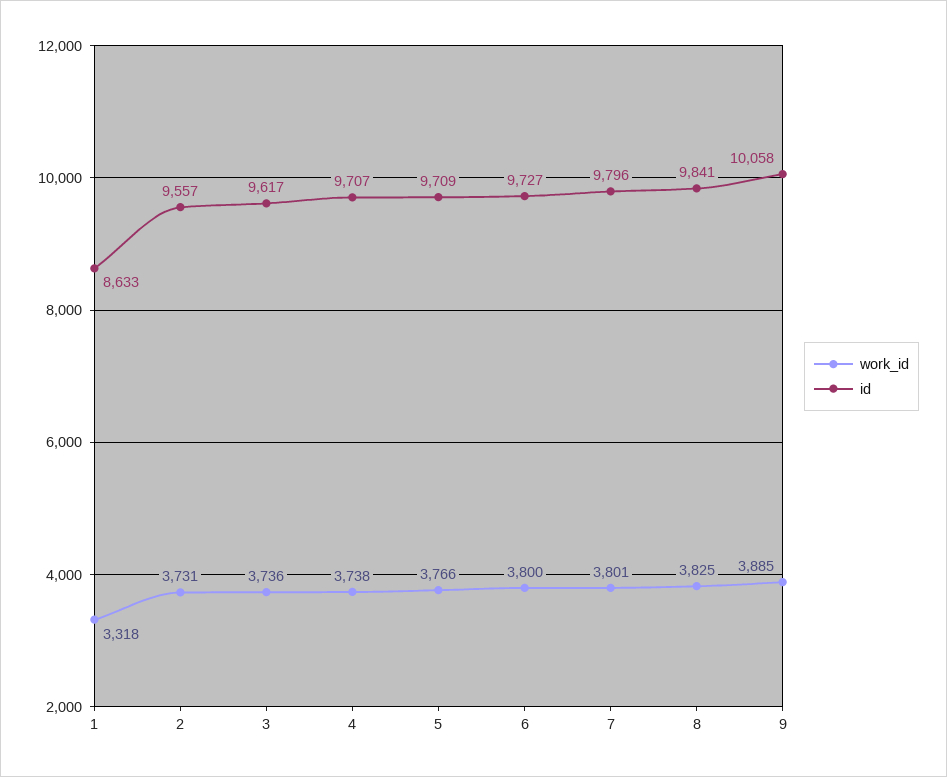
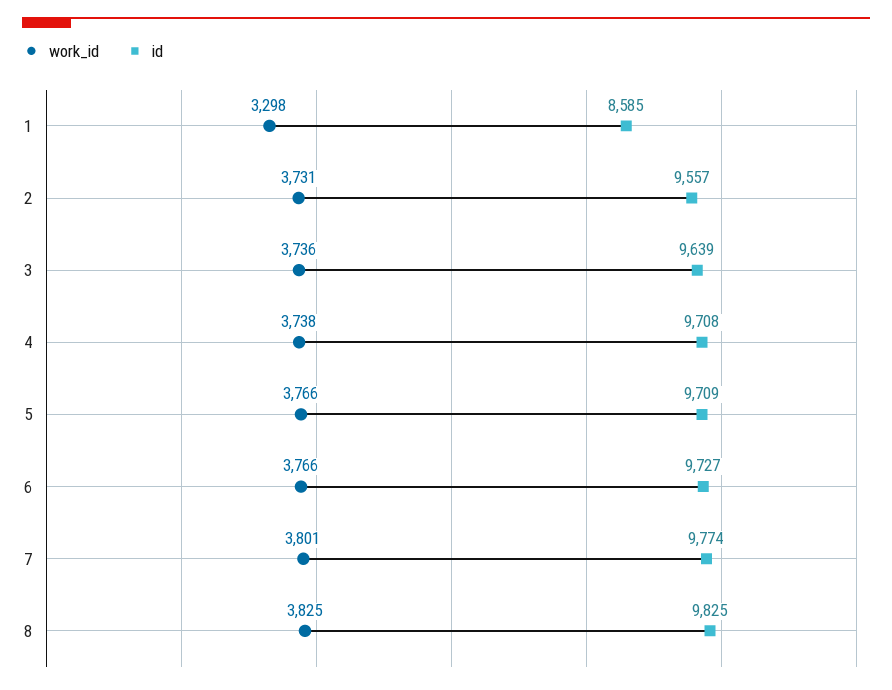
  {
    "work_id": {
-     "1": 3318,
+     "1": 3298,
      "2": 3731,
      "3": 3736,
      "4": 3738,
      "5": 3766,
-     "6": 3800,
+     "6": 3766,
      "7": 3801,
-     "8": 3825,
+     "8": 3825
-     "9": 3885
    },
    "id": {
-     "1": 8633,
+     "1": 8585,
      "2": 9557,
-     "3": 9617,
+     "3": 9639,
-     "4": 9707,
+     "4": 9708,
      "5": 9709,
      "6": 9727,
-     "7": 9796,
+     "7": 9774,
-     "8": 9841,
+     "8": 9825
-     "9": 10058
    }
  }

